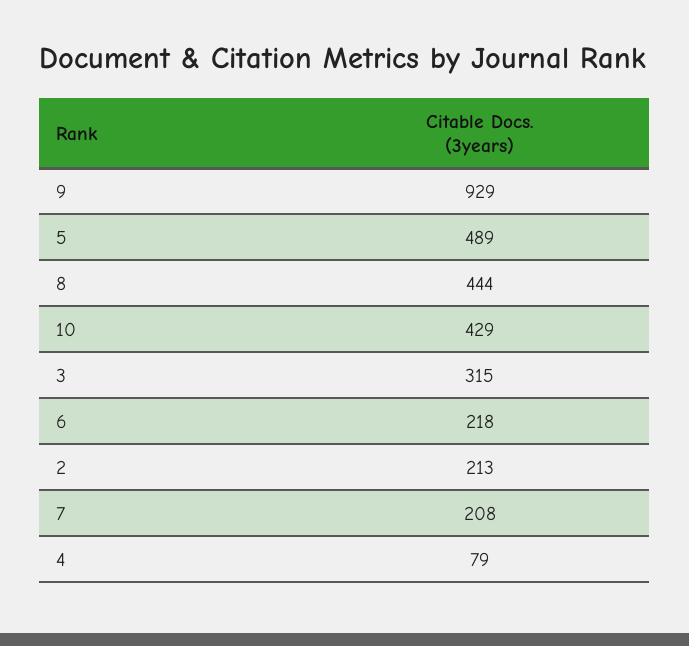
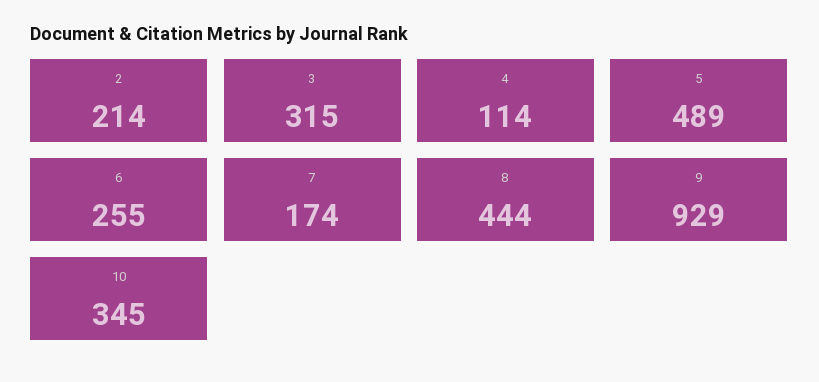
  {
    "9": 929,
    "5": 489,
    "8": 444,
-   "10": 429,
+   "10": 345,
    "3": 315,
-   "6": 218,
+   "6": 255,
-   "2": 213,
+   "2": 214,
-   "7": 208,
+   "7": 174,
-   "4": 79
+   "4": 114
  }

